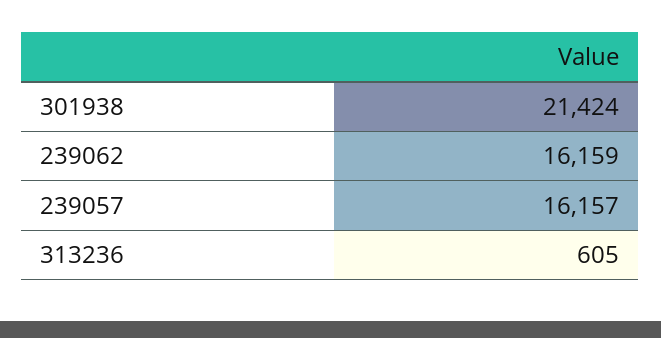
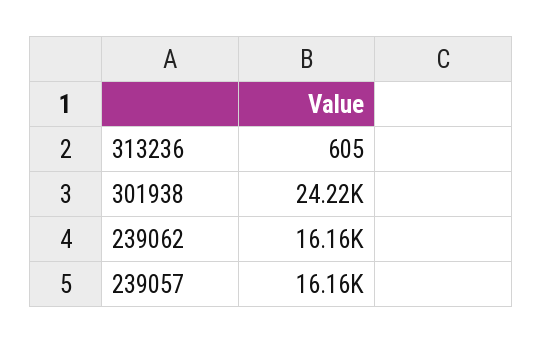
  {
-   "301938": 21424,
+   "301938": 24220,
    "239062": 16159,
    "239057": 16157,
    "313236": 605
  }

